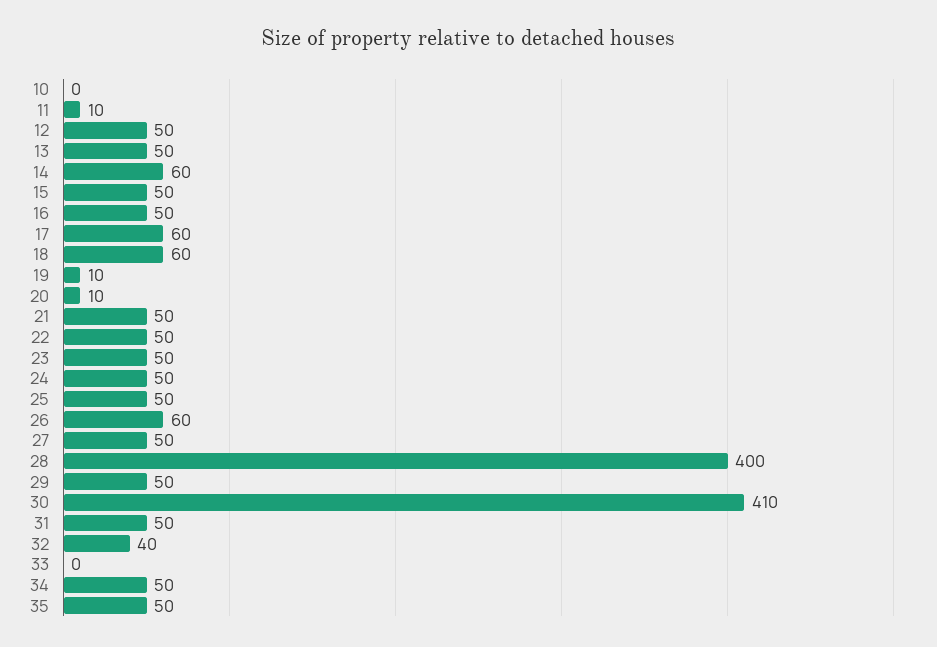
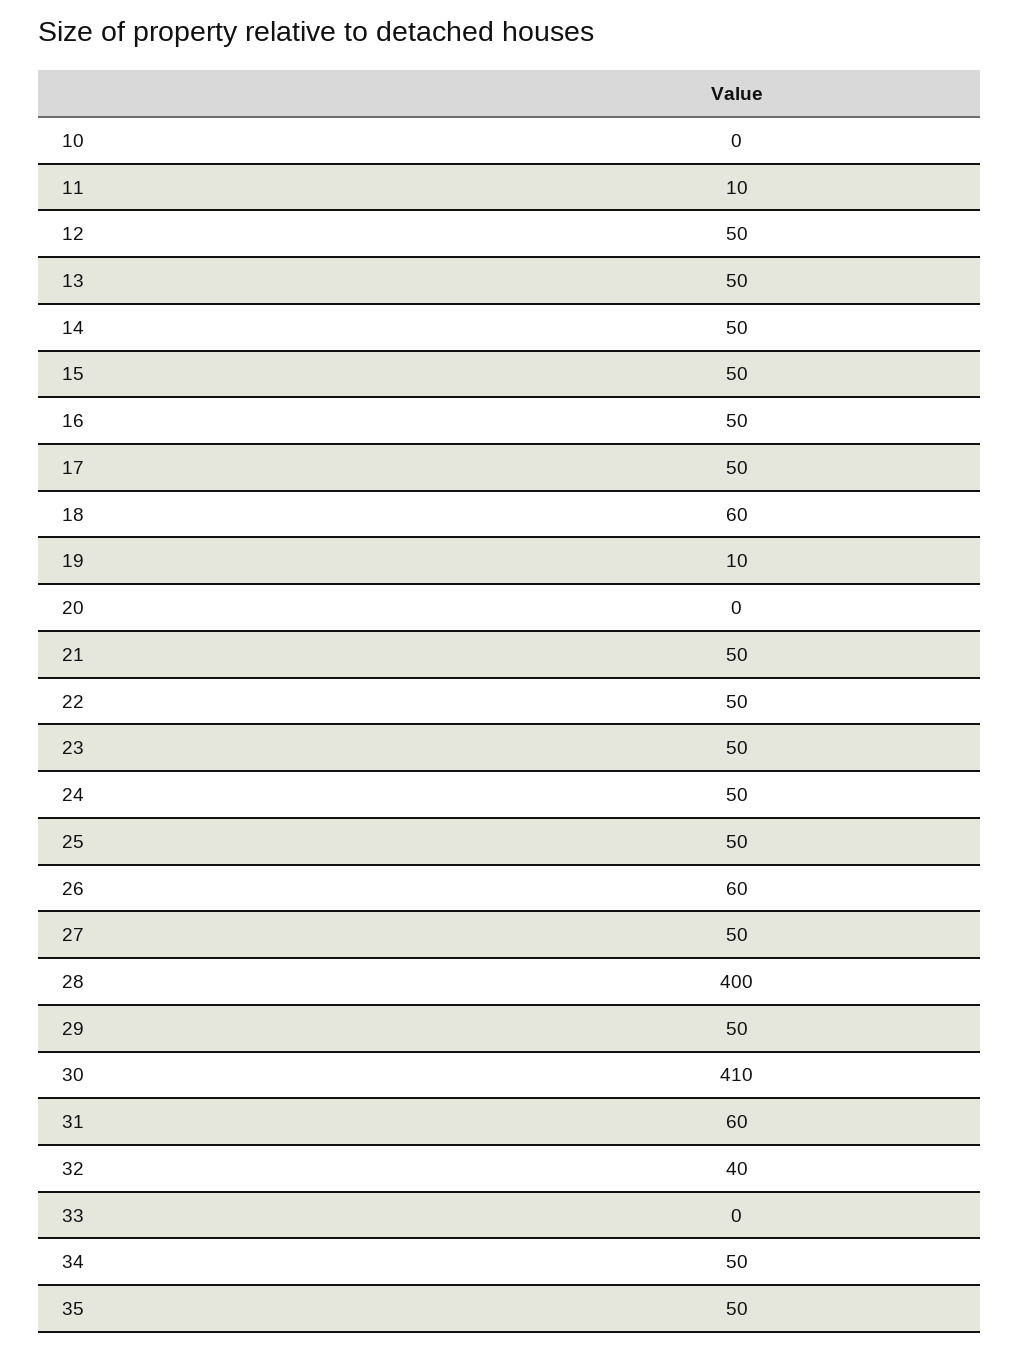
  {
    "10": 0,
    "11": 10,
    "12": 50,
    "13": 50,
-   "14": 60,
+   "14": 50,
    "15": 50,
    "16": 50,
-   "17": 60,
+   "17": 50,
    "18": 60,
    "19": 10,
-   "20": 10,
+   "20": 0,
    "21": 50,
    "22": 50,
    "23": 50,
    "24": 50,
    "25": 50,
    "26": 60,
    "27": 50,
    "28": 400,
    "29": 50,
    "30": 410,
-   "31": 50,
+   "31": 60,
    "32": 40,
    "33": 0,
    "34": 50,
    "35": 50
  }

